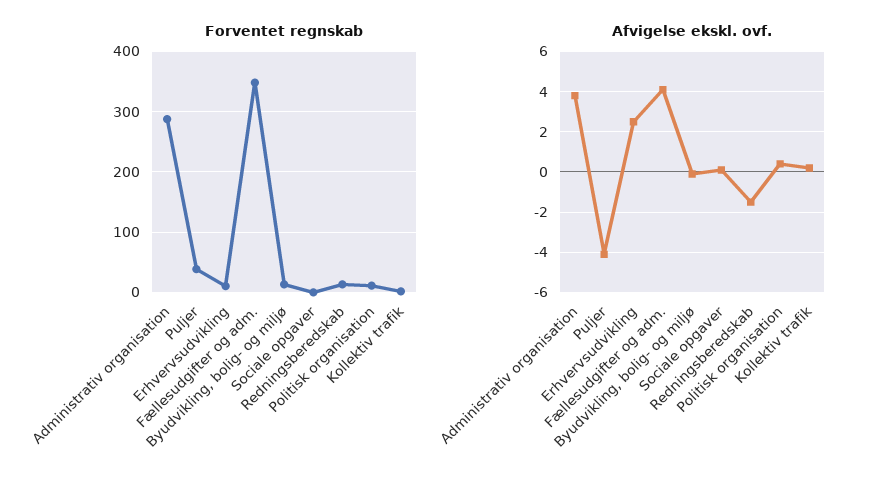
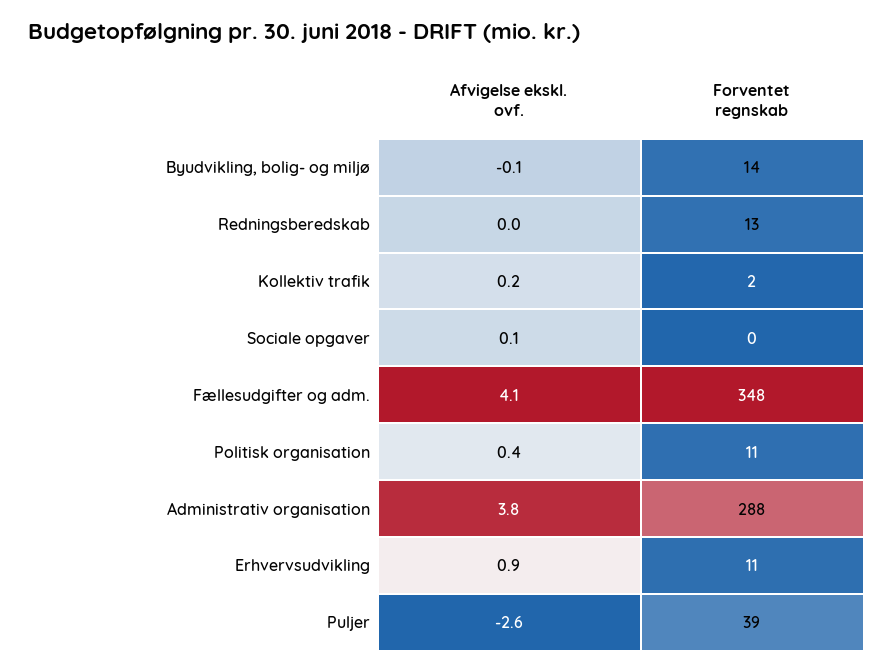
  {
    "Forventet regnskab": {
      "Administrativ organisation": 288,
      "Puljer": 39,
      "Erhvervsudvikling": 11,
      "Fællesudgifter og adm.": 348,
      "Byudvikling, bolig- og miljø": 14,
      "Sociale opgaver": 0,
      "Redningsberedskab": 13,
      "Politisk organisation": 11,
      "Kollektiv trafik": 2
    },
    "Afvigelse ekskl. ovf.": {
      "Administrativ organisation": 3.8,
-     "Puljer": -4,
+     "Puljer": -2.6,
-     "Erhvervsudvikling": 2.5,
+     "Erhvervsudvikling": 0.9,
      "Fællesudgifter og adm.": 4.1,
      "Byudvikling, bolig- og miljø": -0.1,
      "Sociale opgaver": 0.1,
-     "Redningsberedskab": -1.5,
+     "Redningsberedskab": 0,
      "Politisk organisation": 0.4,
      "Kollektiv trafik": 0.2
    }
  }

